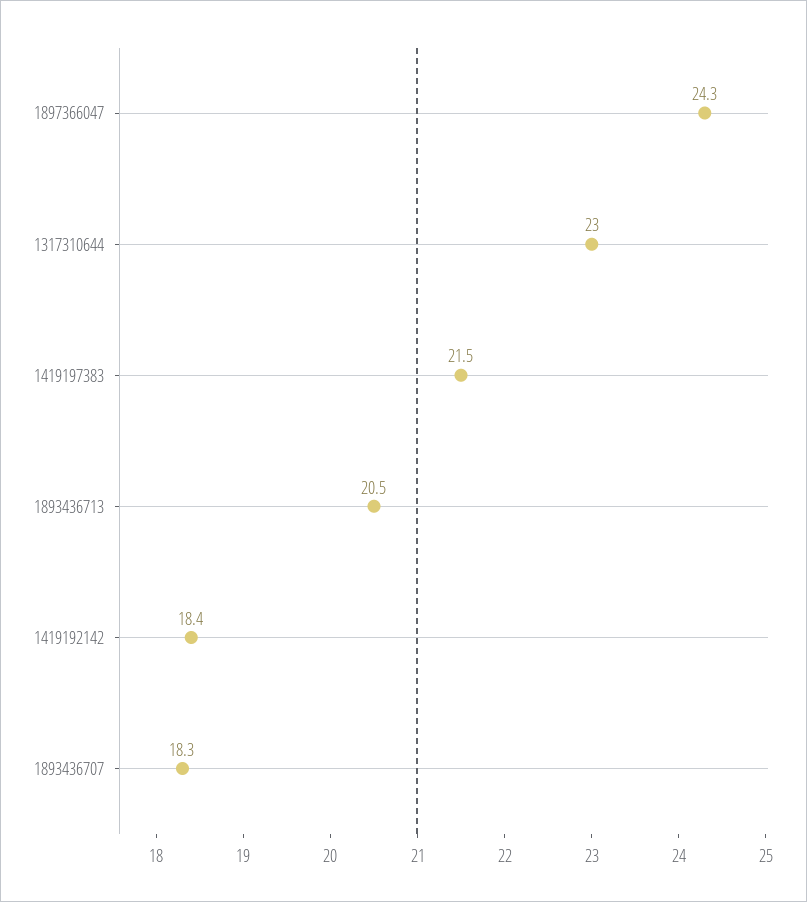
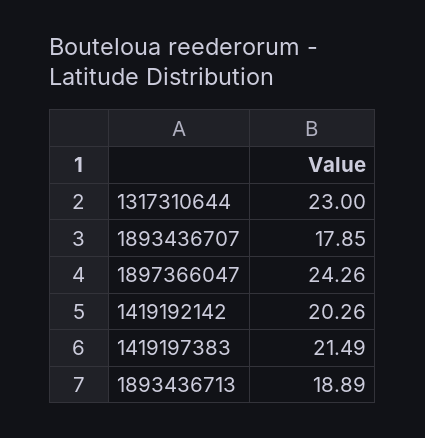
  {
    "1897366047": 24.26,
    "1317310644": 23,
    "1419197383": 21.49,
-   "1893436713": 20.5,
+   "1893436713": 18.89,
-   "1419192142": 18.4,
+   "1419192142": 20.26,
-   "1893436707": 18.3
+   "1893436707": 17.85
  }

